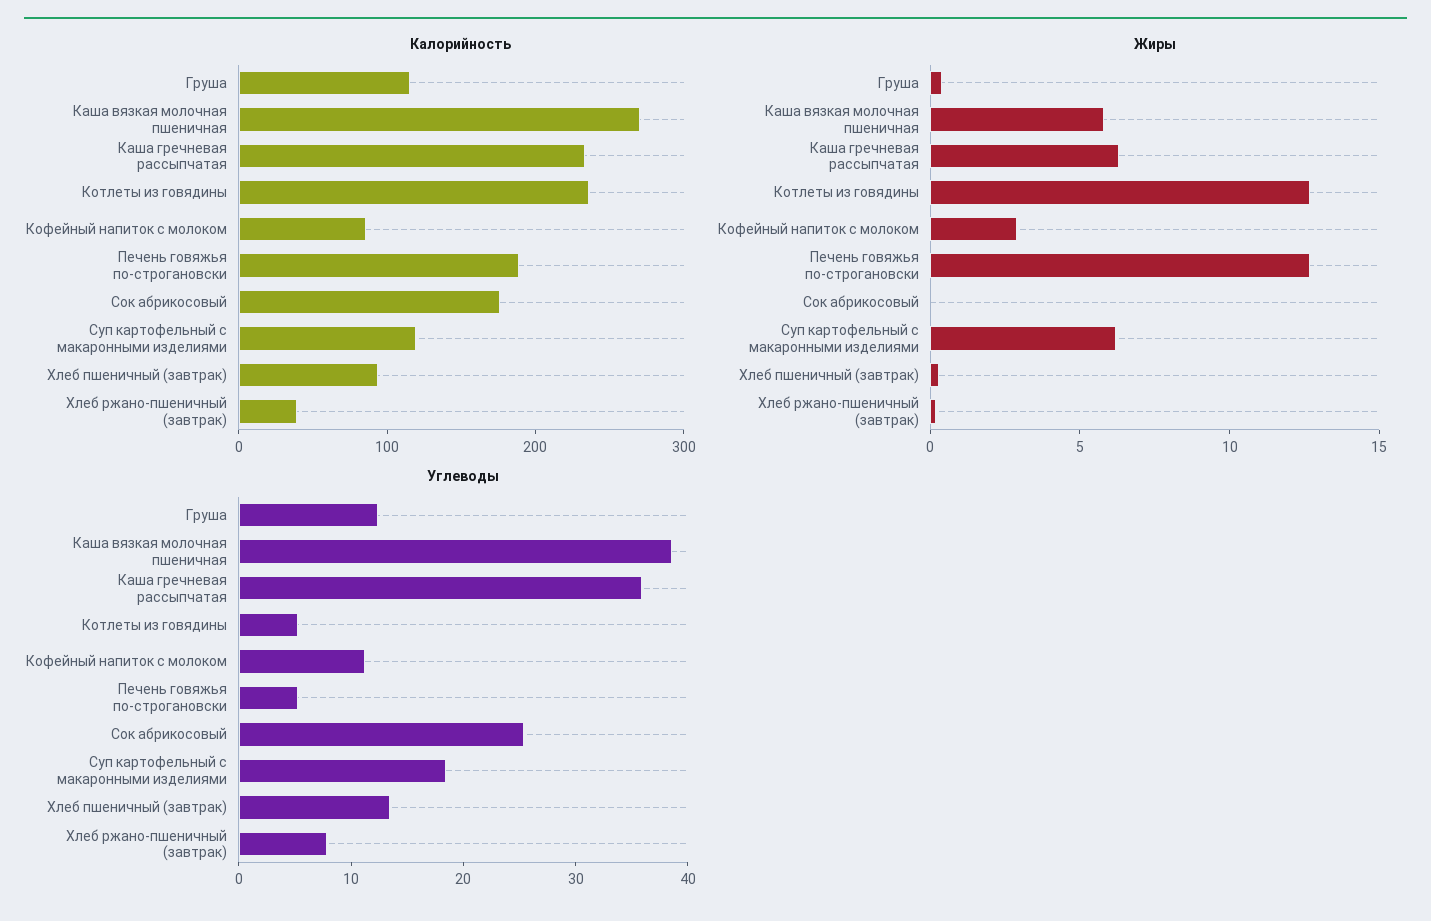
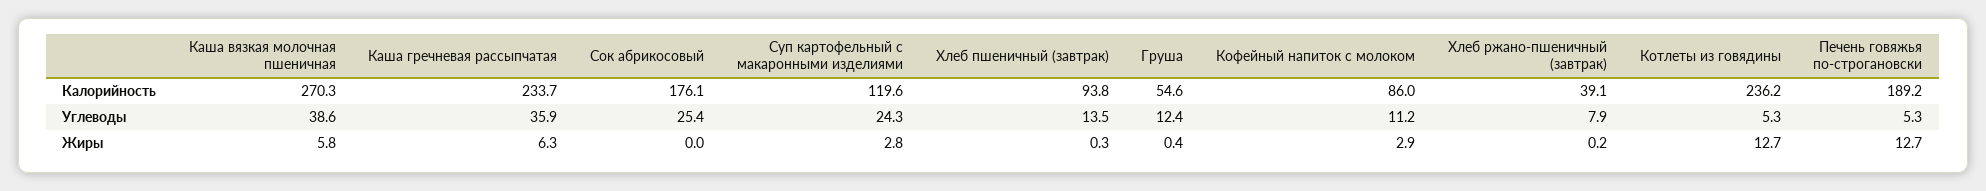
  {
    "Калорийность": {
-     "Груша": 120,
+     "Груша": 54.6,
      "Каша вязкая молочная пшеничная": 270.3,
      "Каша гречневая рассыпчатая": 233.7,
      "Котлеты из говядины": 236.2,
      "Кофейный напиток с молоком": 86,
      "Печень говяжья по-строгановски": 189.2,
      "Сок абрикосовый": 176.1,
      "Суп картофельный с макаронными изделиями": 119.6,
      "Хлеб пшеничный (завтрак)": 93.8,
      "Хлеб ржано-пшеничный (завтрак)": 39.1
    },
    "Жиры": {
      "Груша": 0.4,
      "Каша вязкая молочная пшеничная": 5.8,
      "Каша гречневая рассыпчатая": 6.3,
      "Котлеты из говядины": 12.7,
      "Кофейный напиток с молоком": 2.9,
      "Печень говяжья по-строгановски": 12.7,
      "Сок абрикосовый": 0,
-     "Суп картофельный с макаронными изделиями": 6,
+     "Суп картофельный с макаронными изделиями": 2.8,
      "Хлеб пшеничный (завтрак)": 0.3,
      "Хлеб ржано-пшеничный (завтрак)": 0.2
    },
    "Углеводы": {
      "Груша": 12.4,
      "Каша вязкая молочная пшеничная": 38.6,
      "Каша гречневая рассыпчатая": 35.9,
      "Котлеты из говядины": 5.3,
      "Кофейный напиток с молоком": 11.2,
      "Печень говяжья по-строгановски": 5.3,
      "Сок абрикосовый": 25.4,
-     "Суп картофельный с макаронными изделиями": 18,
+     "Суп картофельный с макаронными изделиями": 24.3,
      "Хлеб пшеничный (завтрак)": 13.5,
      "Хлеб ржано-пшеничный (завтрак)": 7.9
    }
  }

